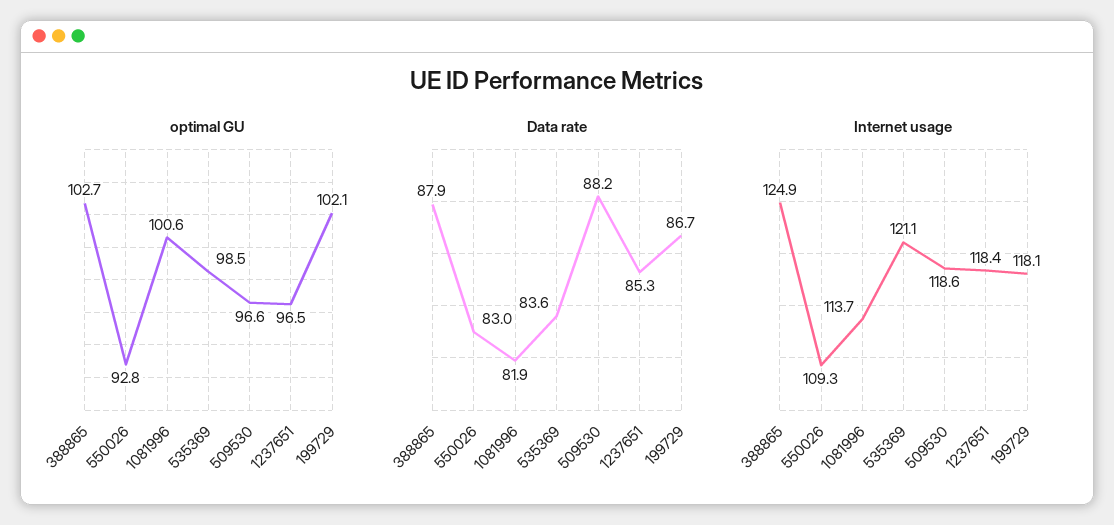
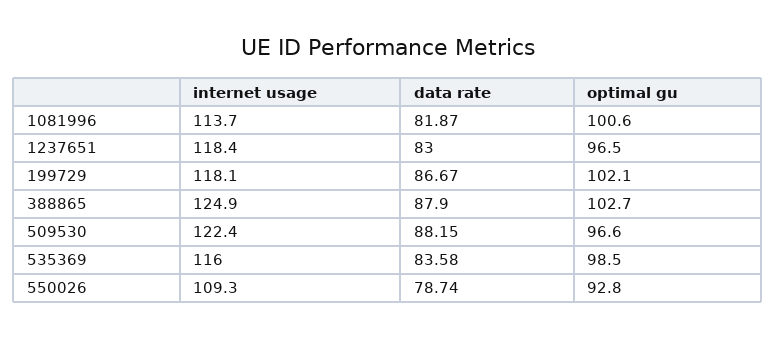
  {
    "optimal GU": {
      "388865": 102.7,
      "550026": 92.8,
      "1081996": 100.6,
      "535369": 98.5,
      "509530": 96.6,
      "1237651": 96.5,
      "199729": 102.1
    },
    "Data rate": {
      "388865": 87.9,
-     "550026": 83,
+     "550026": 78.74,
      "1081996": 81.87,
      "535369": 83.58,
      "509530": 88.15,
-     "1237651": 85.3,
+     "1237651": 83,
      "199729": 86.67
    },
    "Internet usage": {
      "388865": 124.9,
      "550026": 109.3,
      "1081996": 113.7,
-     "535369": 121.1,
+     "535369": 116,
-     "509530": 118.6,
+     "509530": 122.4,
      "1237651": 118.4,
      "199729": 118.1
    }
  }

